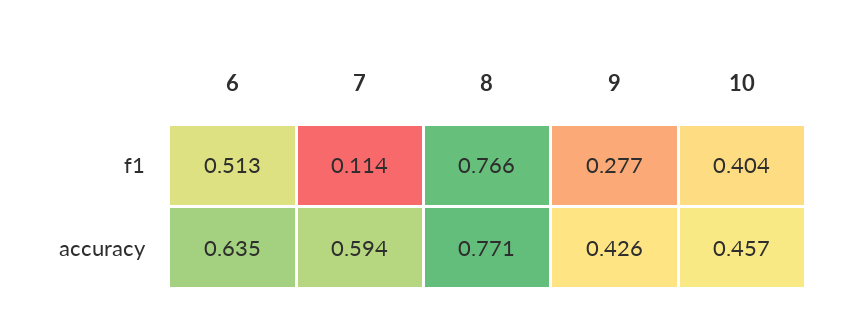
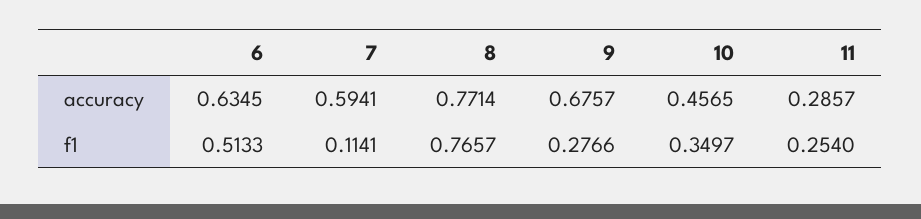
  {
    "6": {
      "f1": 0.5133,
      "accuracy": 0.6345
    },
    "7": {
      "f1": 0.1141,
      "accuracy": 0.5941
    },
    "8": {
      "f1": 0.7657,
      "accuracy": 0.7714
    },
    "9": {
      "f1": 0.2766,
-     "accuracy": 0.426
+     "accuracy": 0.6757
    },
    "10": {
-     "f1": 0.404,
+     "f1": 0.3497,
      "accuracy": 0.4565
-   }
+   },
+   "11": {
+     "accuracy": 0.2857,
+     "f1": 0.254
+   }
  }

